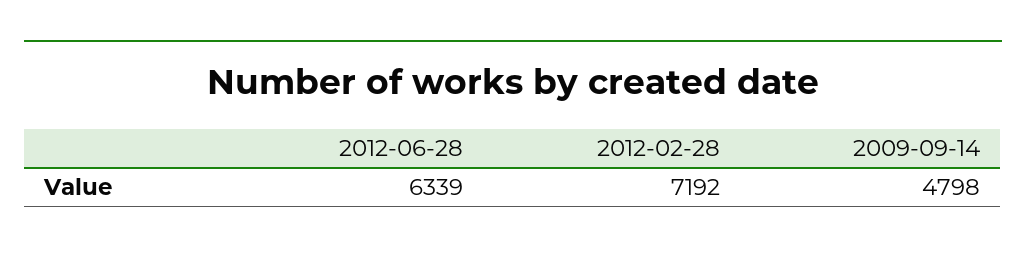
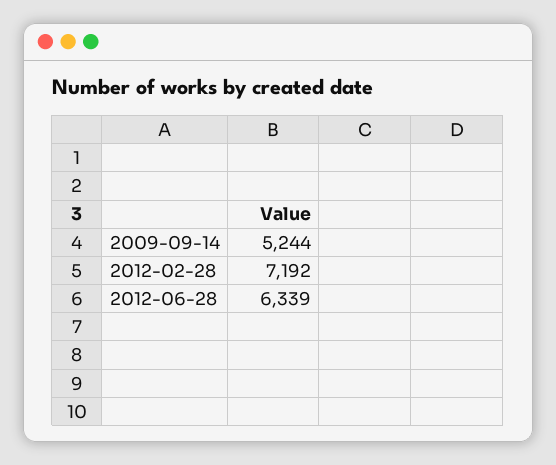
  {
    "2012-06-28": 6339,
    "2012-02-28": 7192,
-   "2009-09-14": 4798
+   "2009-09-14": 5244
  }

